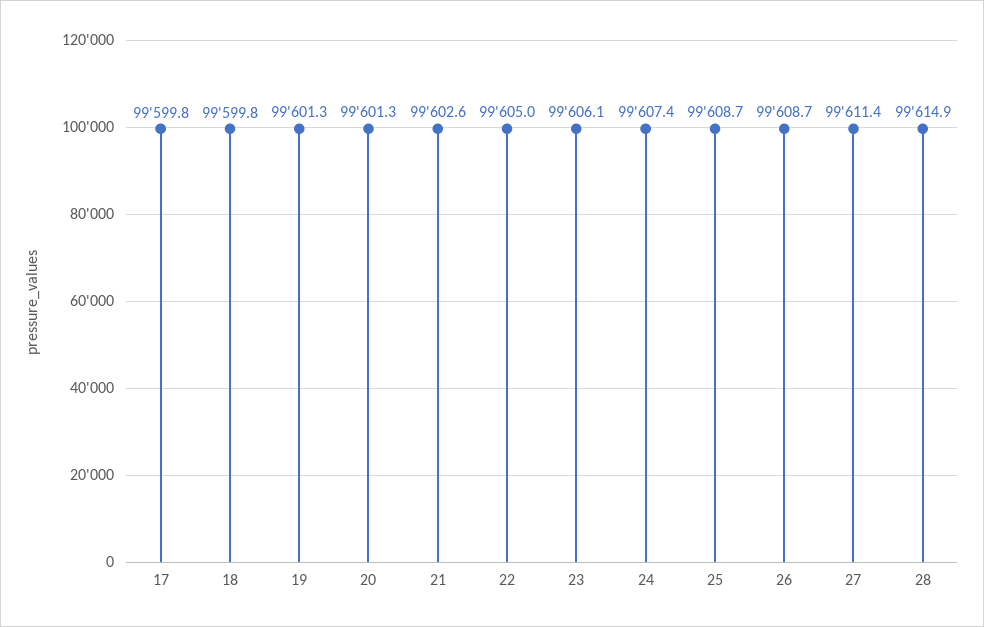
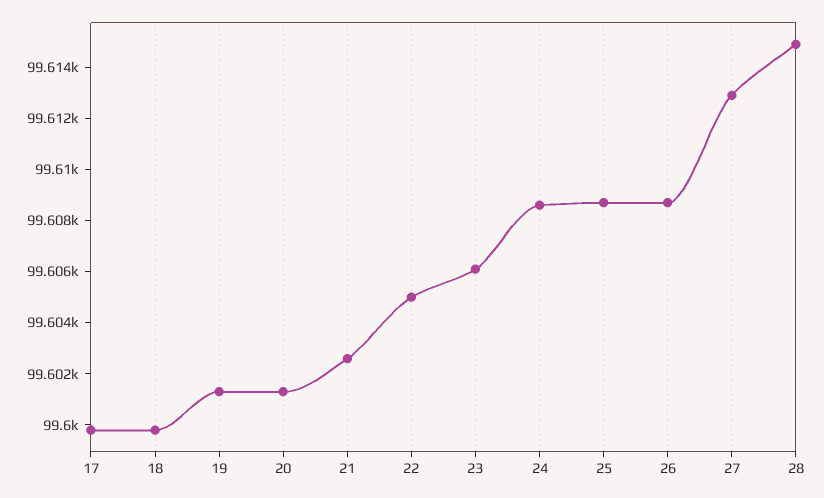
  {
    "17": 99599.8,
    "18": 99599.8,
    "19": 99601.3,
    "20": 99601.3,
    "21": 99602.6,
    "22": 99605,
    "23": 99606.1,
-   "24": 99607.4,
+   "24": 99608.5,
    "25": 99608.7,
    "26": 99608.7,
-   "27": 99611.4,
+   "27": 99613,
    "28": 99614.9
  }

